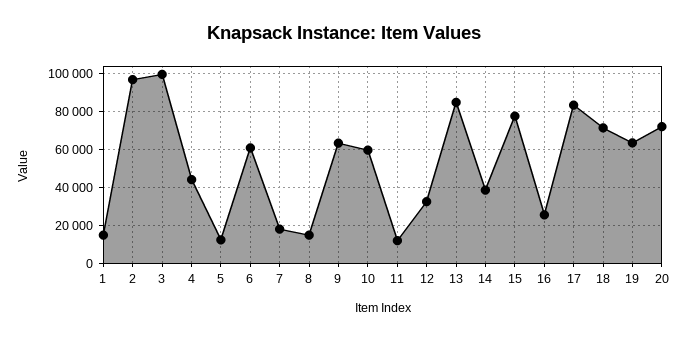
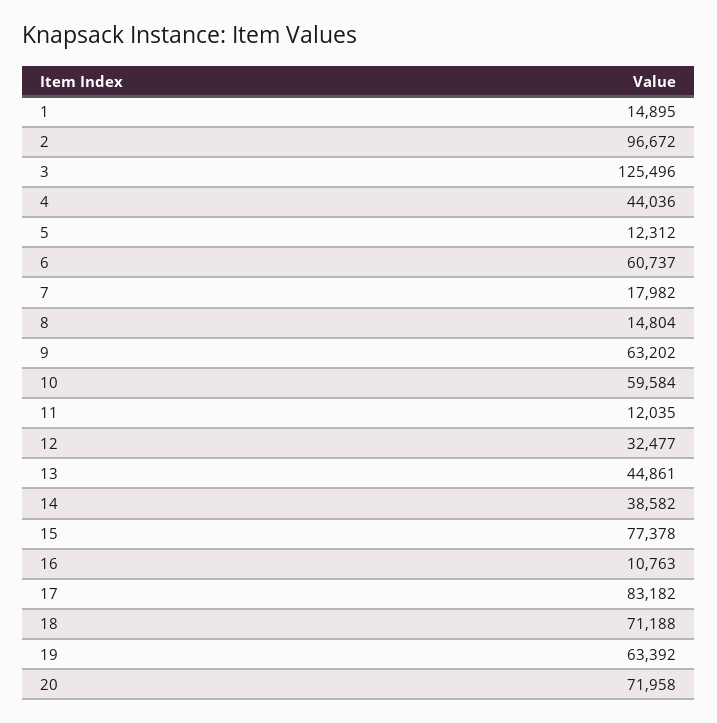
  {
    "1": 14895,
    "2": 96672,
-   "3": 100000,
+   "3": 125496,
    "4": 44036,
    "5": 12312,
    "6": 60737,
    "7": 17982,
    "8": 14804,
    "9": 63202,
    "10": 59584,
    "11": 12035,
    "12": 32477,
-   "13": 85000,
+   "13": 44861,
    "14": 38582,
    "15": 77378,
-   "16": 25000,
+   "16": 10763,
    "17": 83182,
    "18": 71188,
    "19": 63392,
    "20": 71958
  }

